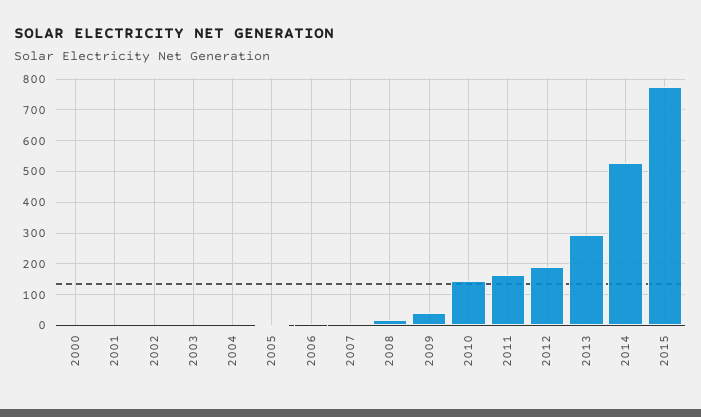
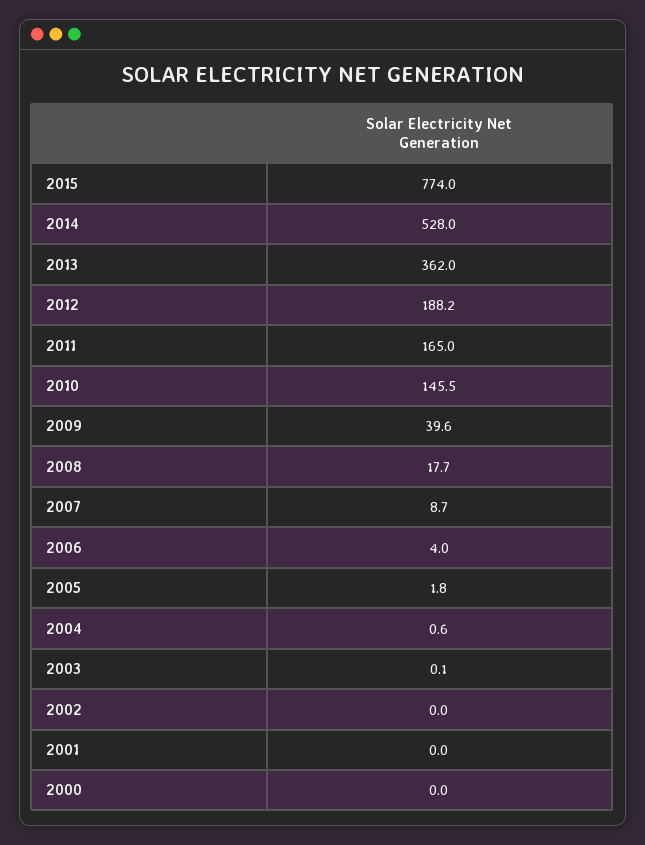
  {
    "2000": 0,
    "2001": 0,
    "2002": 0,
    "2003": 0.1,
    "2004": 0.6,
    "2005": 1.8,
    "2006": 4,
    "2007": 8.7,
    "2008": 17.7,
    "2009": 39.6,
    "2010": 145.5,
    "2011": 165,
    "2012": 188.2,
-   "2013": 300,
+   "2013": 362,
    "2014": 528,
    "2015": 774
  }

